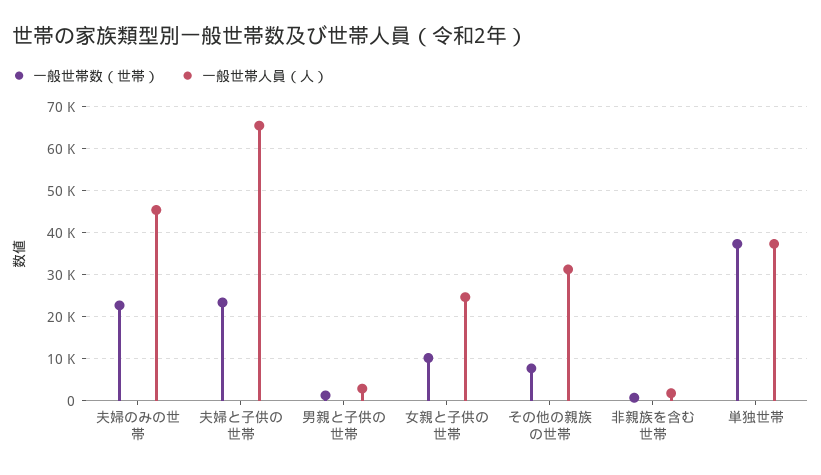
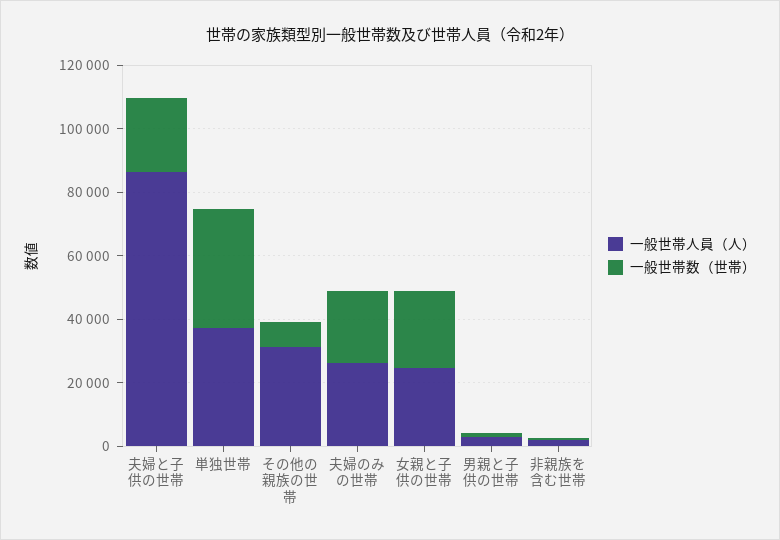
  {
    "一般世帯数（世帯）": {
      "夫婦のみの世帯": 22000,
      "夫婦と子供の世帯": 24000,
      "男親と子供の世帯": 2000,
-     "女親と子供の世帯": 10000,
+     "女親と子供の世帯": 25000,
      "その他の親族の世帯": 8000,
      "非親族を含む世帯": 0,
      "単独世帯": 38000
    },
    "一般世帯人員（人）": {
-     "夫婦のみの世帯": 46000,
+     "夫婦のみの世帯": 25000,
-     "夫婦と子供の世帯": 66000,
+     "夫婦と子供の世帯": 85000,
      "男親と子供の世帯": 2000,
      "女親と子供の世帯": 24000,
      "その他の親族の世帯": 32000,
      "非親族を含む世帯": 2000,
      "単独世帯": 38000
    }
  }

